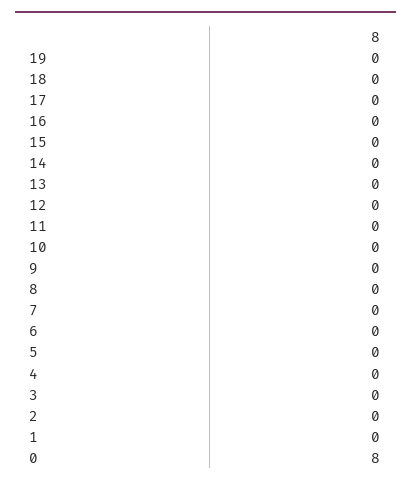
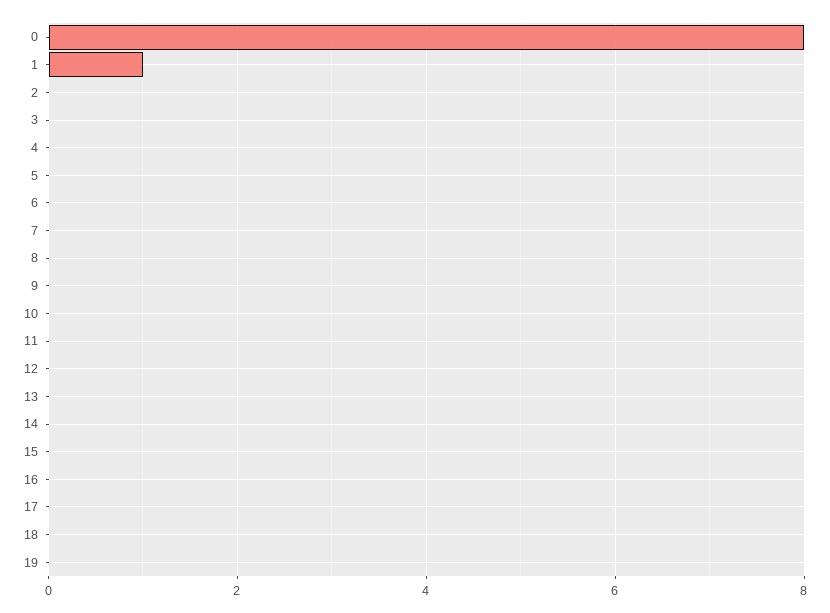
  {
    "19": 0,
    "18": 0,
    "17": 0,
    "16": 0,
    "15": 0,
    "14": 0,
    "13": 0,
    "12": 0,
    "11": 0,
    "10": 0,
    "9": 0,
    "8": 0,
    "7": 0,
    "6": 0,
    "5": 0,
    "4": 0,
    "3": 0,
    "2": 0,
-   "1": 0,
+   "1": 1,
    "0": 8
  }

